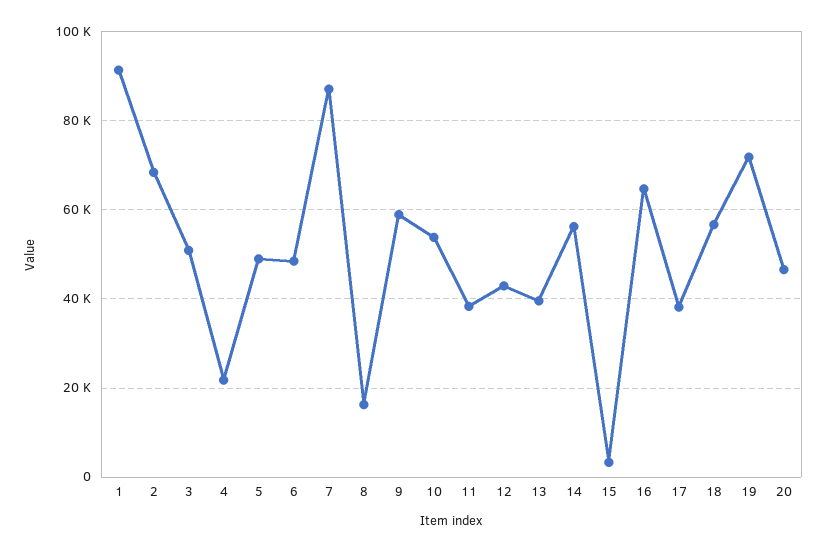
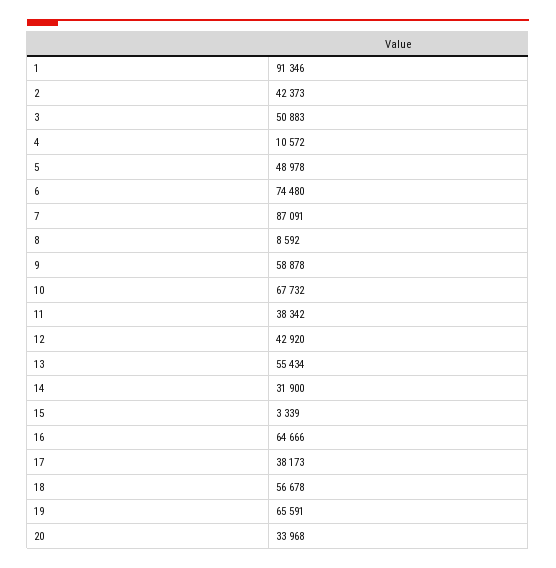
  {
    "1": 91346,
-   "2": 68000,
+   "2": 42373,
    "3": 50883,
-   "4": 22000,
+   "4": 10572,
    "5": 48978,
-   "6": 48000,
+   "6": 74480,
    "7": 87091,
-   "8": 16000,
+   "8": 8592,
    "9": 58878,
-   "10": 54000,
+   "10": 67732,
    "11": 38342,
    "12": 42920,
-   "13": 40000,
+   "13": 55434,
-   "14": 56000,
+   "14": 31900,
    "15": 3339,
    "16": 64666,
    "17": 38173,
    "18": 56678,
-   "19": 72000,
+   "19": 65591,
-   "20": 46000
+   "20": 33968
  }

